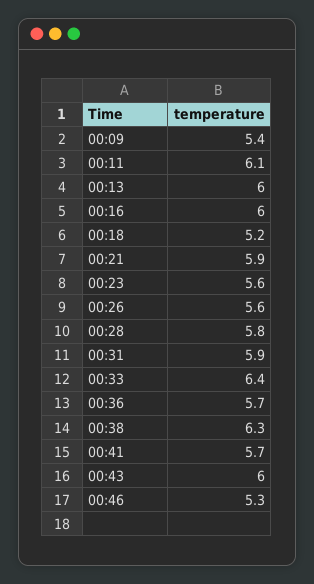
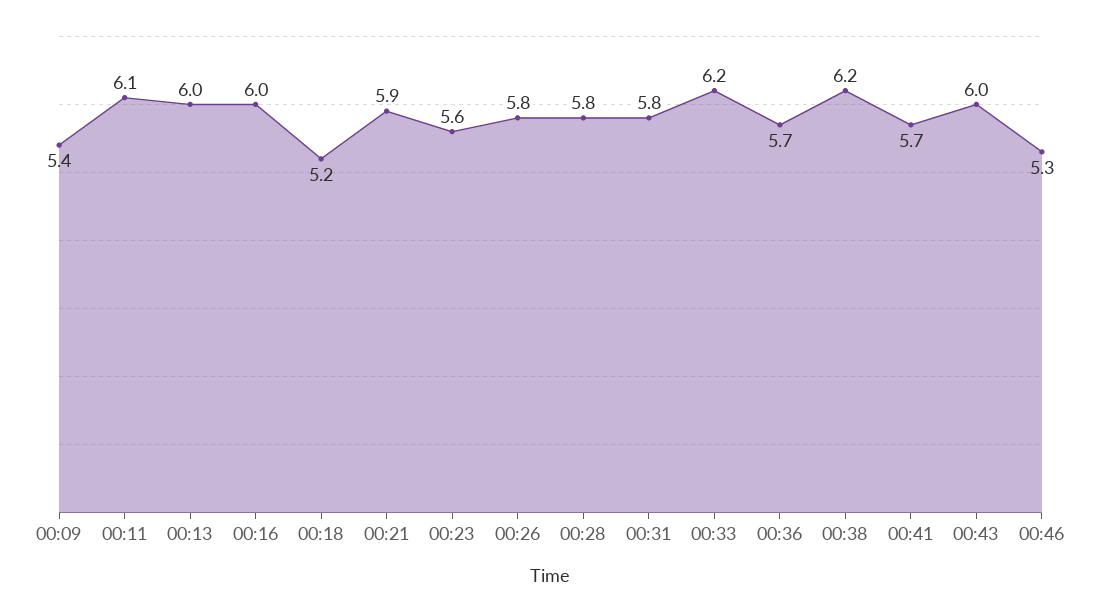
  {
    "00:09": 5.4,
    "00:11": 6.1,
    "00:13": 6,
    "00:16": 6,
    "00:18": 5.2,
    "00:21": 5.9,
    "00:23": 5.6,
-   "00:26": 5.6,
+   "00:26": 5.8,
    "00:28": 5.8,
-   "00:31": 5.9,
+   "00:31": 5.8,
-   "00:33": 6.4,
+   "00:33": 6.2,
    "00:36": 5.7,
-   "00:38": 6.3,
+   "00:38": 6.2,
    "00:41": 5.7,
    "00:43": 6,
    "00:46": 5.3
  }

